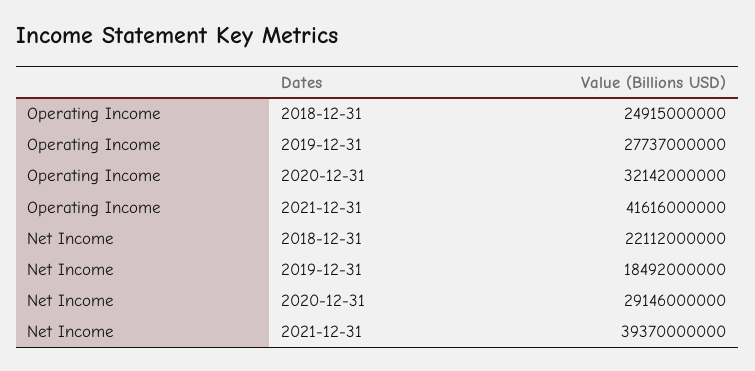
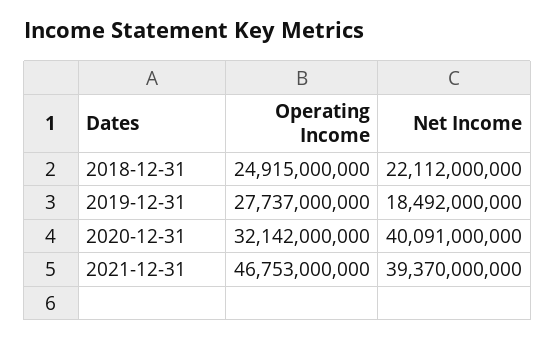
  {
    "Operating Income": {
      "2018-12-31": 24915000000,
      "2019-12-31": 27737000000,
      "2020-12-31": 32142000000,
-     "2021-12-31": 41616000000
+     "2021-12-31": 46753000000
    },
    "Net Income": {
      "2018-12-31": 22112000000,
      "2019-12-31": 18492000000,
-     "2020-12-31": 29146000000,
+     "2020-12-31": 40091000000,
      "2021-12-31": 39370000000
    }
  }

